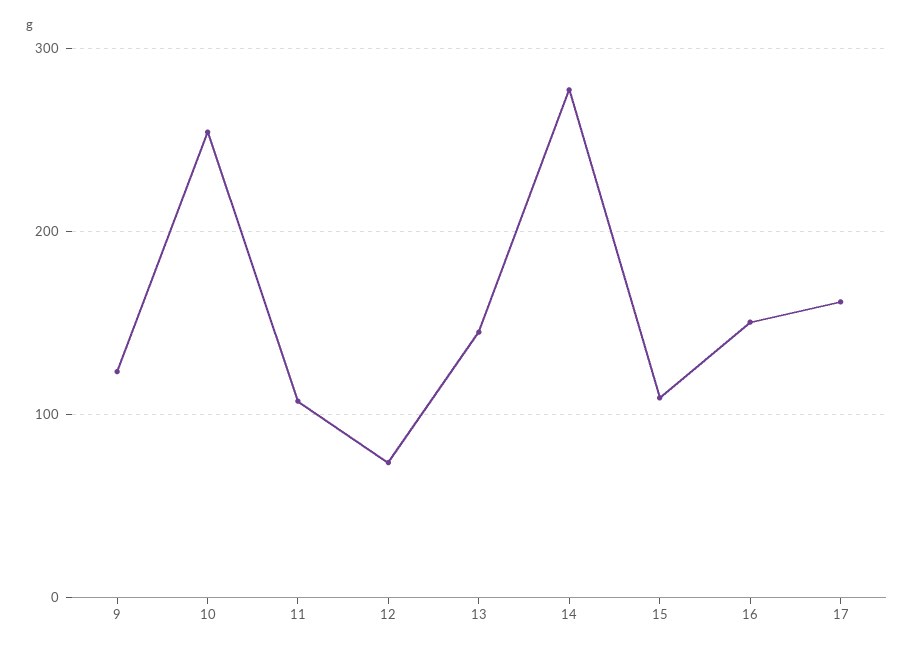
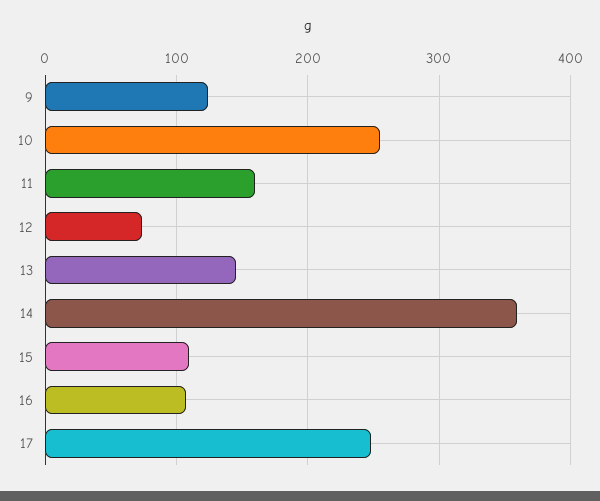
  {
    "9": 120,
    "10": 250,
-   "11": 110,
+   "11": 160,
    "12": 70,
    "13": 150,
-   "14": 280,
+   "14": 360,
    "15": 110,
-   "16": 150,
+   "16": 110,
-   "17": 160
+   "17": 250
  }

